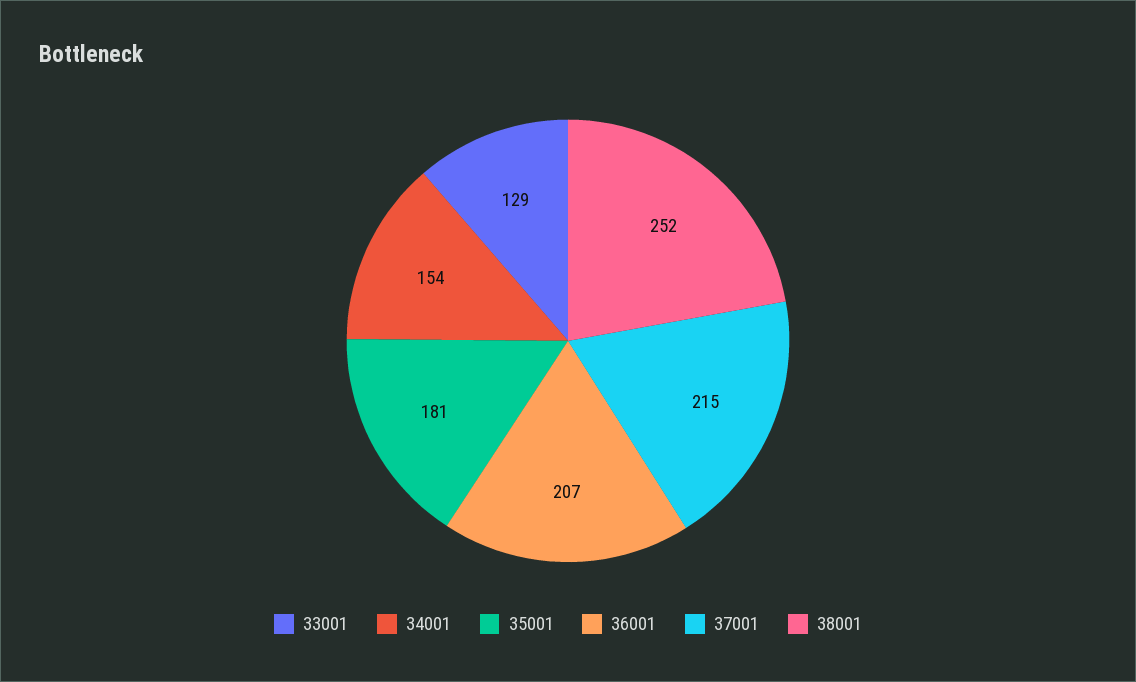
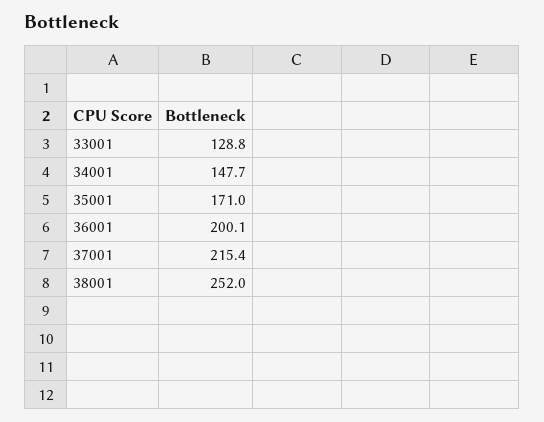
  {
    "33001": 128.8,
-   "34001": 154,
+   "34001": 147.7,
-   "35001": 181,
+   "35001": 171,
-   "36001": 207,
+   "36001": 200.1,
    "37001": 215.4,
    "38001": 252
  }

